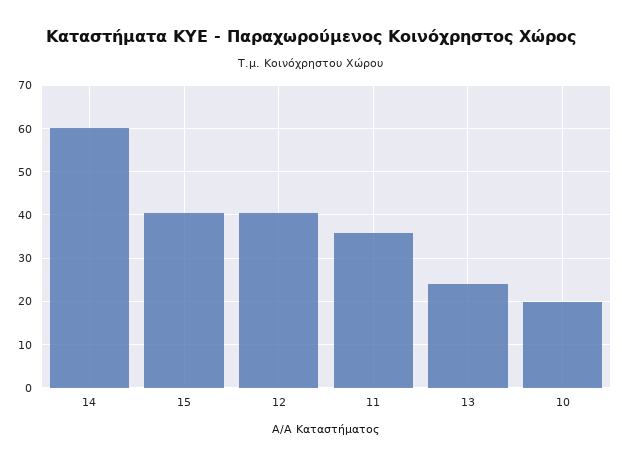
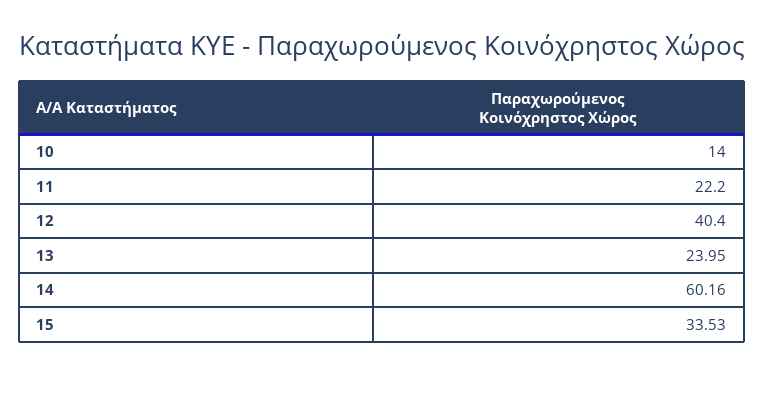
  {
    "14": 60.16,
-   "15": 40,
+   "15": 33.53,
    "12": 40.4,
-   "11": 36,
+   "11": 22.2,
    "13": 23.95,
-   "10": 20
+   "10": 14
  }

